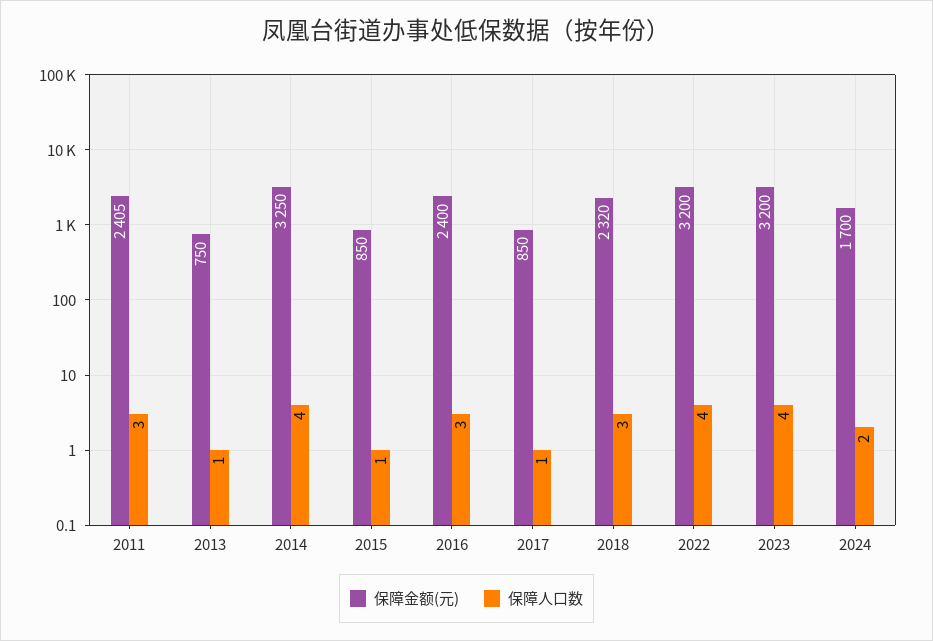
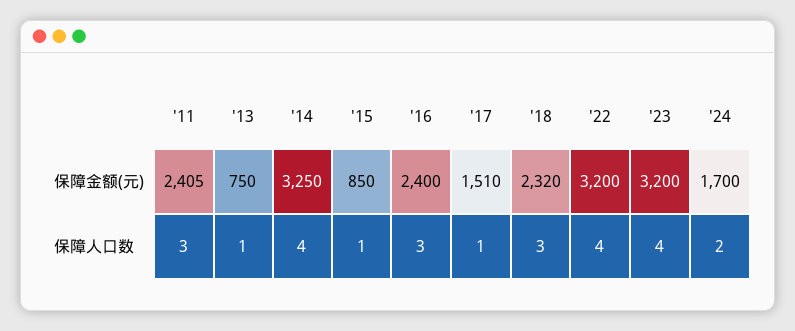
  {
    "保障金额(元)": {
      "2011": 2405,
      "2013": 750,
      "2014": 3250,
      "2015": 850,
      "2016": 2400,
-     "2017": 850,
+     "2017": 1510,
      "2018": 2320,
      "2022": 3200,
      "2023": 3200,
      "2024": 1700
    },
    "保障人口数": {
      "2011": 3,
      "2013": 1,
      "2014": 4,
      "2015": 1,
      "2016": 3,
      "2017": 1,
      "2018": 3,
      "2022": 4,
      "2023": 4,
      "2024": 2
    }
  }

